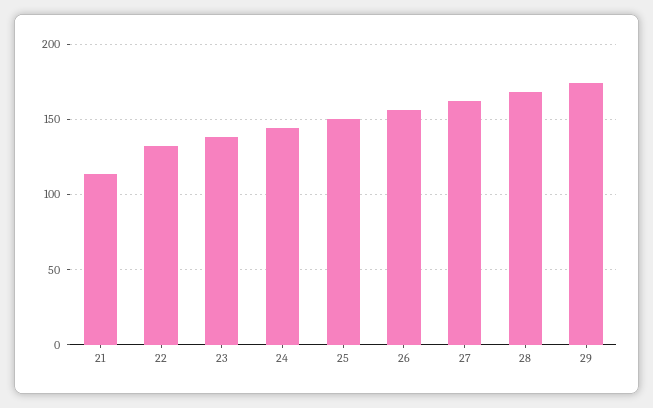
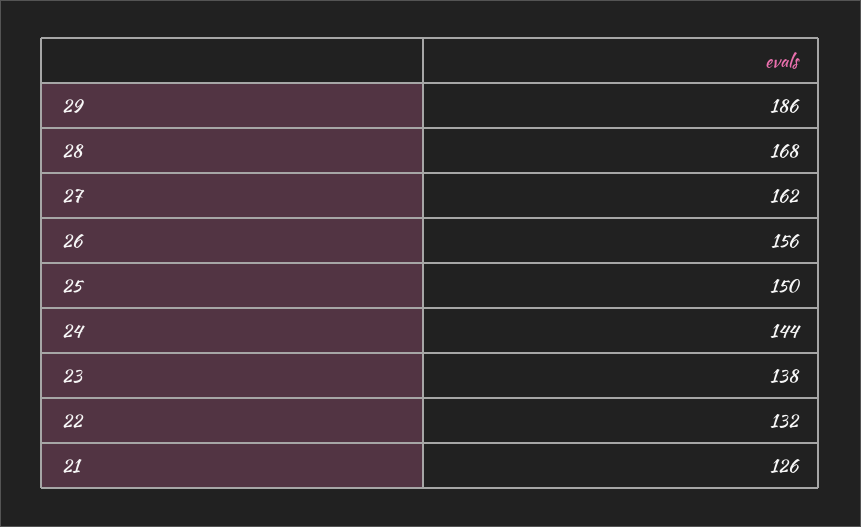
  {
-   "21": 115,
+   "21": 126,
    "22": 132,
    "23": 138,
    "24": 144,
    "25": 150,
    "26": 156,
    "27": 162,
    "28": 168,
-   "29": 175
+   "29": 186
  }

